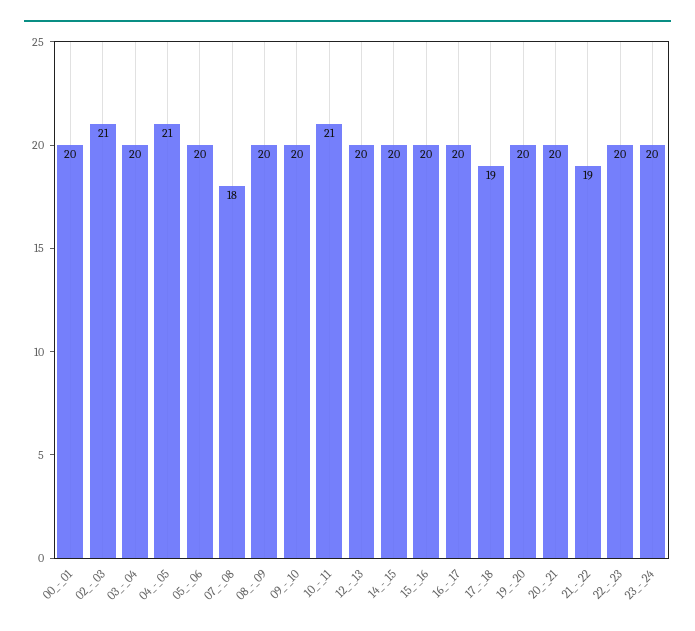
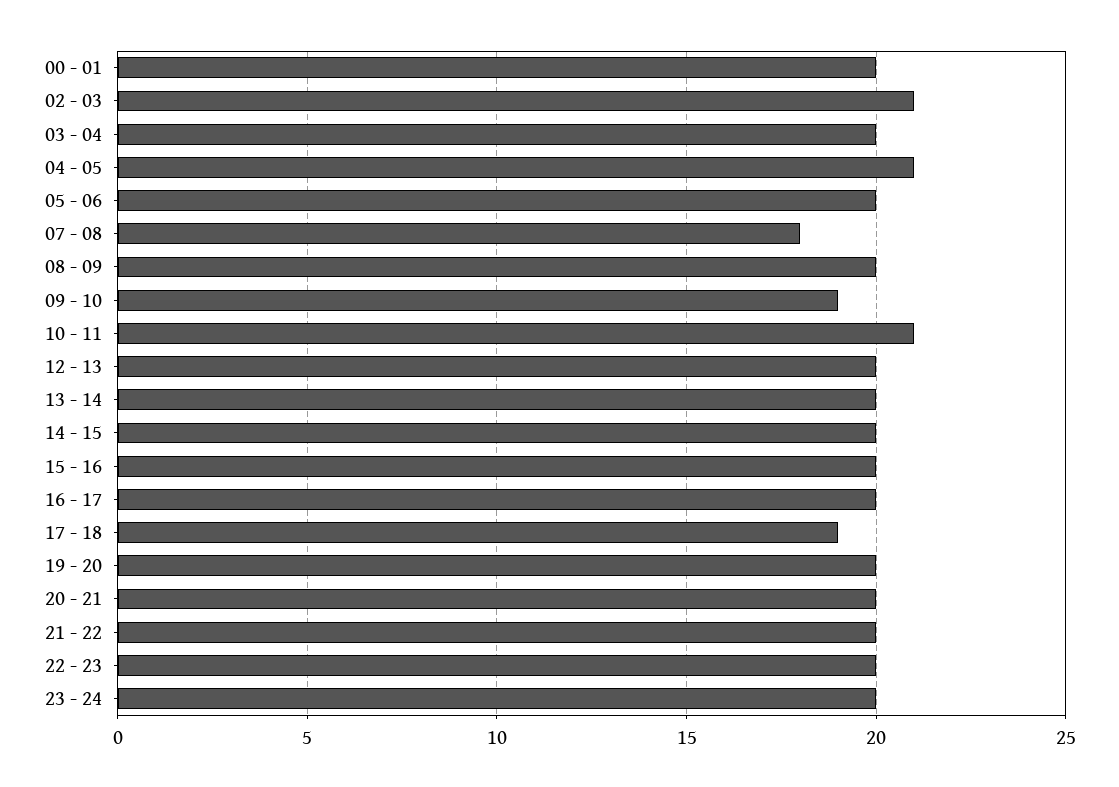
  {
    "00_-_01": 20,
    "02_-_03": 21,
    "03_-_04": 20,
    "04_-_05": 21,
    "05_-_06": 20,
    "07_-_08": 18,
    "08_-_09": 20,
-   "09_-_10": 20,
+   "09_-_10": 19,
    "10_-_11": 21,
    "12_-_13": 20,
    "14_-_15": 20,
    "15_-_16": 20,
    "16_-_17": 20,
    "17_-_18": 19,
    "19_-_20": 20,
    "20_-_21": 20,
-   "21_-_22": 19,
+   "21_-_22": 20,
    "22_-_23": 20,
-   "23_-_24": 20
+   "23_-_24": 20,
+   "13 - 14": 20
  }

